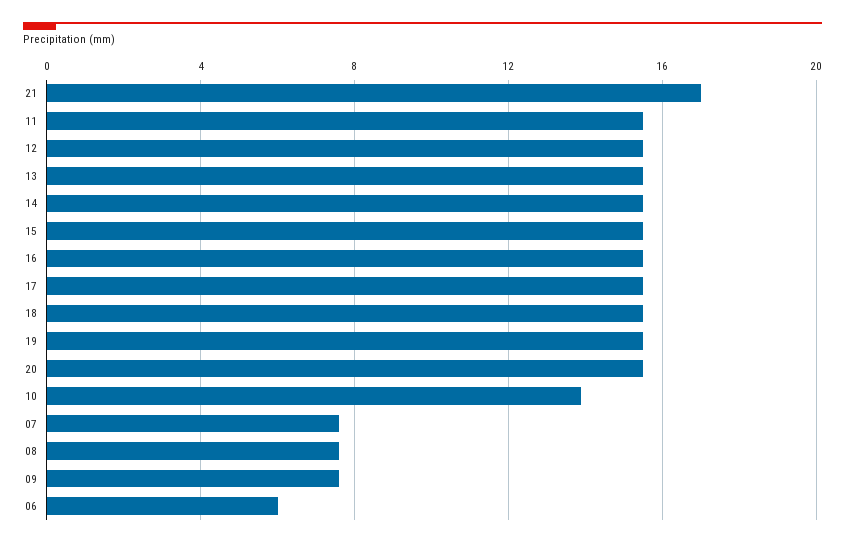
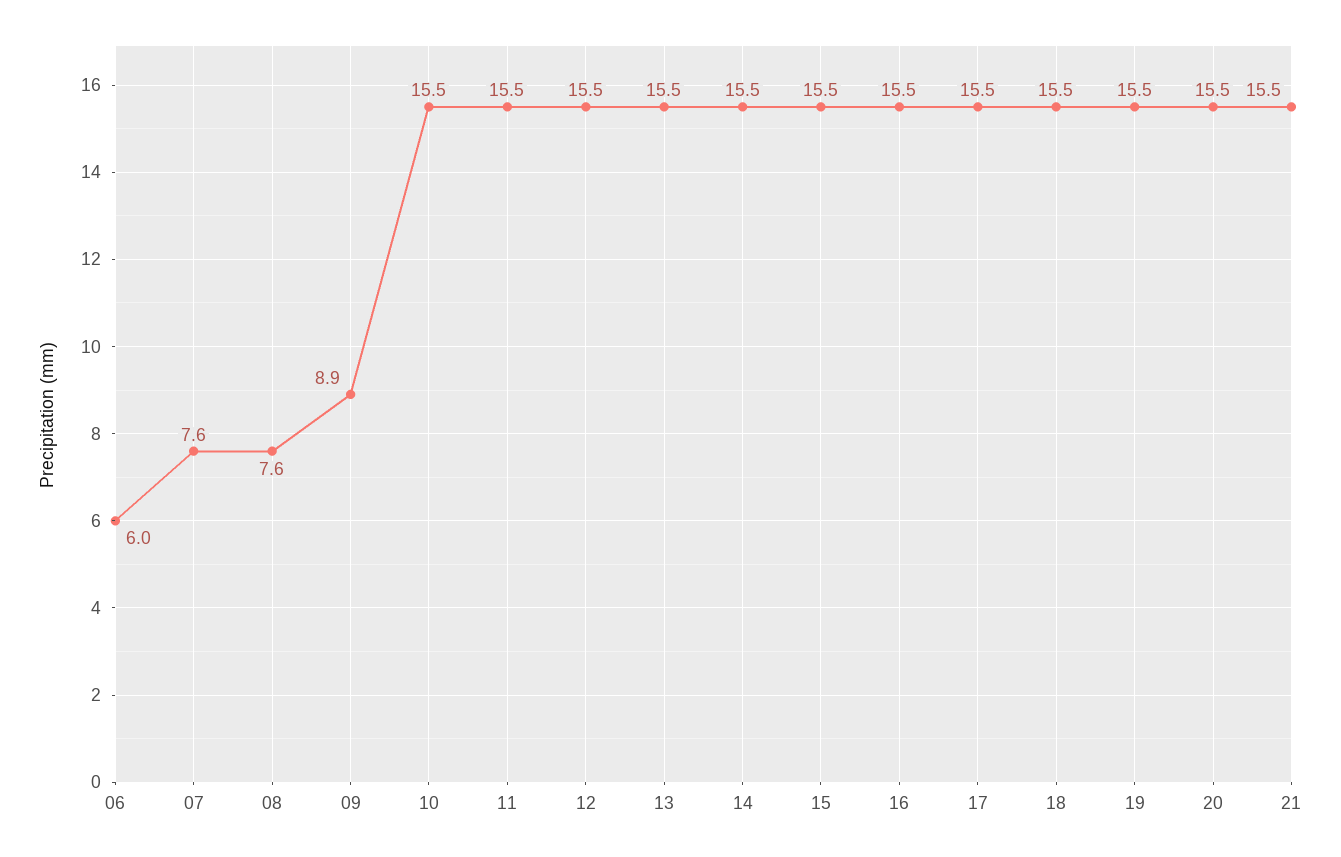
  {
-   "21": 17,
+   "21": 15.5,
    "11": 15.5,
    "12": 15.5,
    "13": 15.5,
    "14": 15.5,
    "15": 15.5,
    "16": 15.5,
    "17": 15.5,
    "18": 15.5,
    "19": 15.5,
    "20": 15.5,
-   "10": 14,
+   "10": 15.5,
    "07": 7.6,
    "08": 7.6,
-   "09": 7.5,
+   "09": 8.9,
    "06": 6
  }

